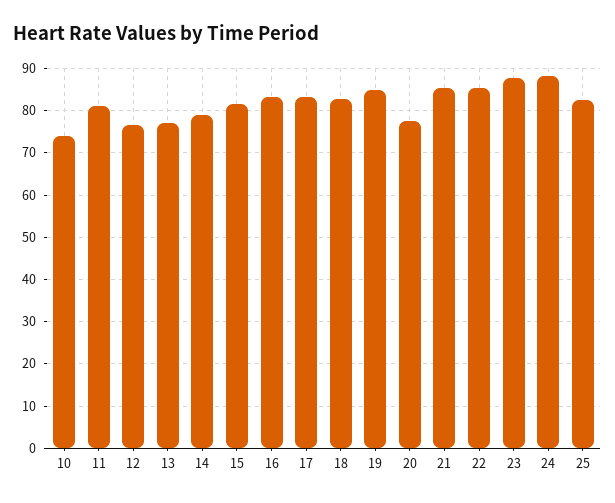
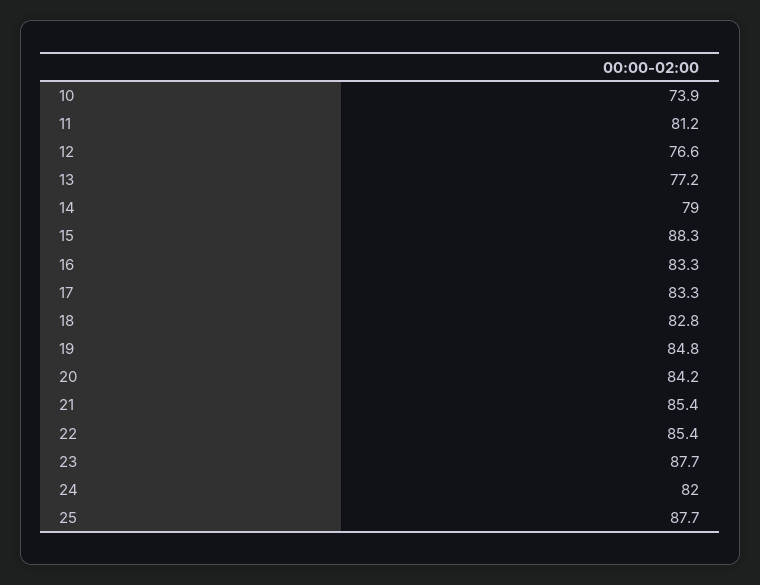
  {
    "10": 73.9,
    "11": 81.2,
    "12": 76.6,
    "13": 77.2,
    "14": 79,
-   "15": 82,
+   "15": 88.3,
    "16": 83.3,
    "17": 83.3,
    "18": 82.8,
    "19": 84.8,
-   "20": 78,
+   "20": 84.2,
    "21": 85.4,
    "22": 85.4,
    "23": 87.7,
-   "24": 88,
+   "24": 82,
-   "25": 82
+   "25": 87.7
  }

